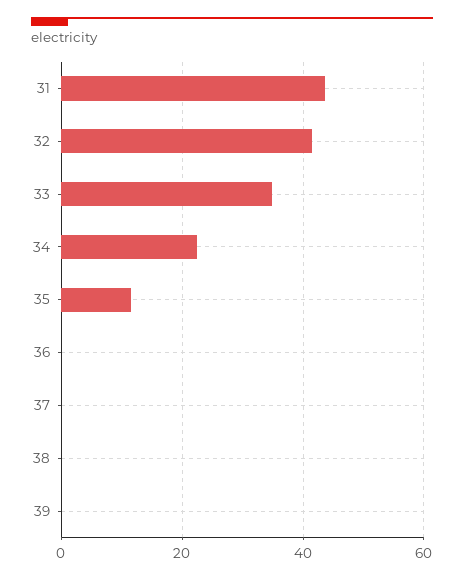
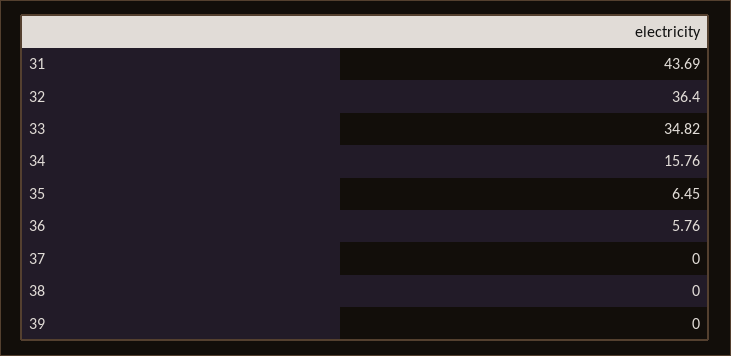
  {
    "31": 43.69,
-   "32": 42,
+   "32": 36.4,
    "33": 34.82,
-   "34": 22,
+   "34": 15.76,
-   "35": 12,
+   "35": 6.45,
-   "36": 0,
+   "36": 5.76,
    "37": 0,
    "38": 0,
    "39": 0
  }

